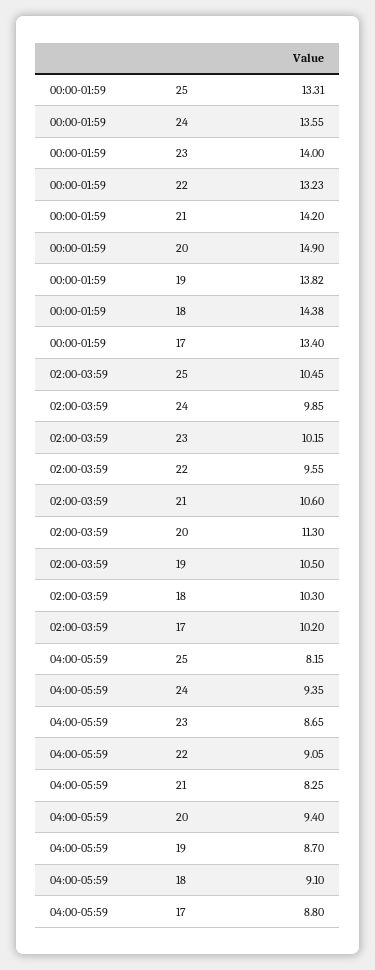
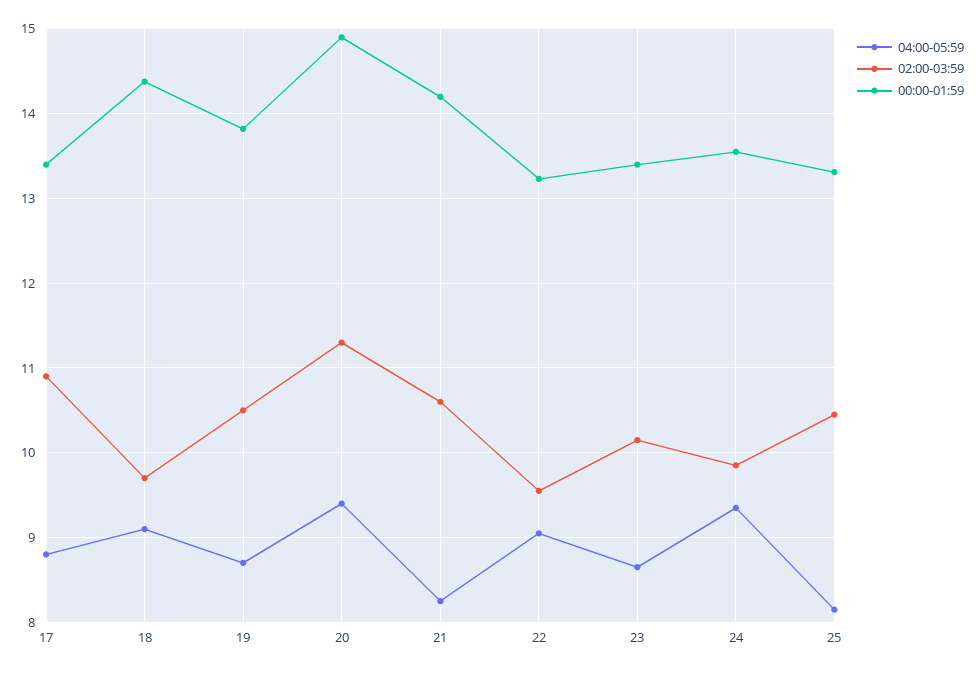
  {
    "00:00-01:59": {
      "25": 13.31,
      "24": 13.55,
-     "23": 14,
+     "23": 13.4,
      "22": 13.23,
      "21": 14.2,
      "20": 14.9,
      "19": 13.82,
      "18": 14.38,
      "17": 13.4
    },
    "02:00-03:59": {
      "25": 10.45,
      "24": 9.85,
      "23": 10.15,
      "22": 9.55,
      "21": 10.6,
      "20": 11.3,
      "19": 10.5,
-     "18": 10.3,
+     "18": 9.7,
-     "17": 10.2
+     "17": 10.9
    },
    "04:00-05:59": {
      "25": 8.15,
      "24": 9.35,
      "23": 8.65,
      "22": 9.05,
      "21": 8.25,
      "20": 9.4,
      "19": 8.7,
      "18": 9.1,
      "17": 8.8
    }
  }

